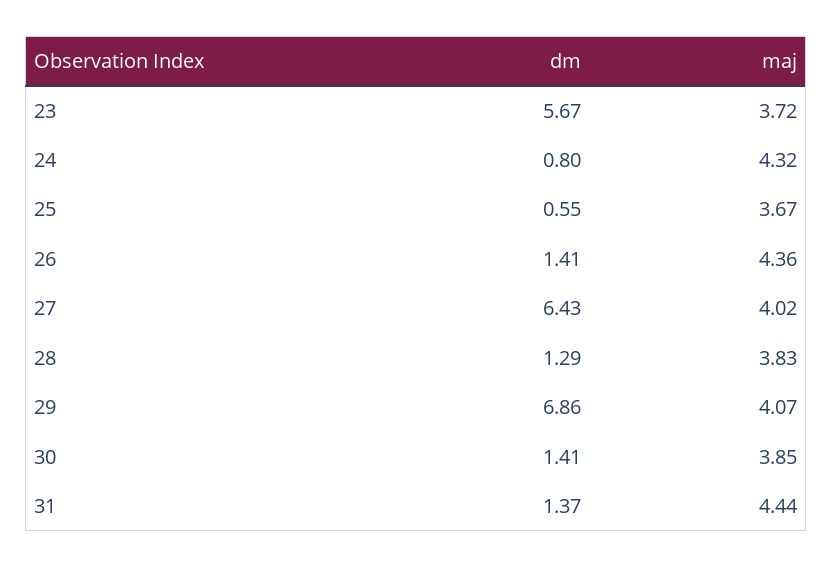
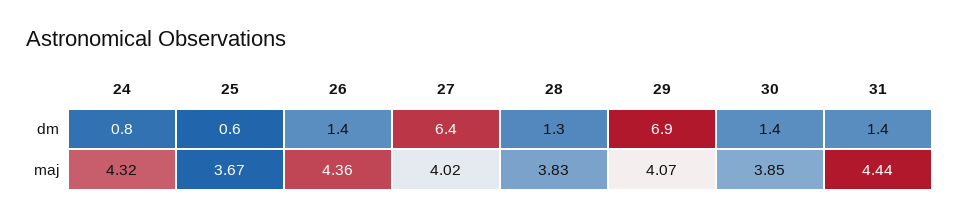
  {
    "dm": {
-     "23": 5.67,
      "24": 0.8,
      "25": 0.55,
      "26": 1.41,
      "27": 6.43,
      "28": 1.29,
      "29": 6.86,
      "30": 1.41,
      "31": 1.37
    },
    "maj": {
-     "23": 3.72,
      "24": 4.32,
      "25": 3.67,
      "26": 4.36,
      "27": 4.02,
      "28": 3.83,
      "29": 4.07,
      "30": 3.85,
      "31": 4.44
    }
  }

